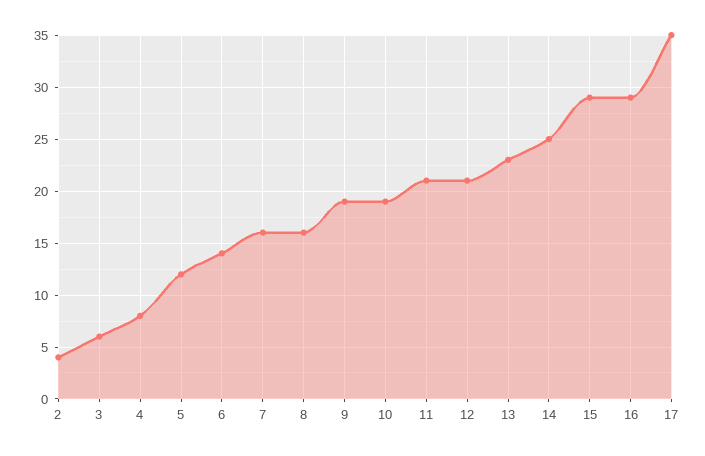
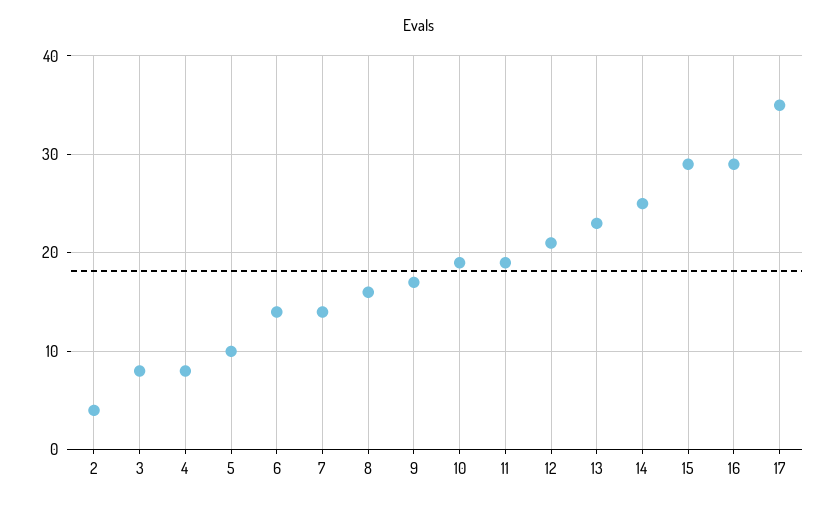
  {
    "2": 4,
-   "3": 6,
+   "3": 8,
    "4": 8,
-   "5": 12,
+   "5": 10,
    "6": 14,
-   "7": 16,
+   "7": 14,
    "8": 16,
-   "9": 19,
+   "9": 17,
    "10": 19,
-   "11": 21,
+   "11": 19,
    "12": 21,
    "13": 23,
    "14": 25,
    "15": 29,
    "16": 29,
    "17": 35
  }

